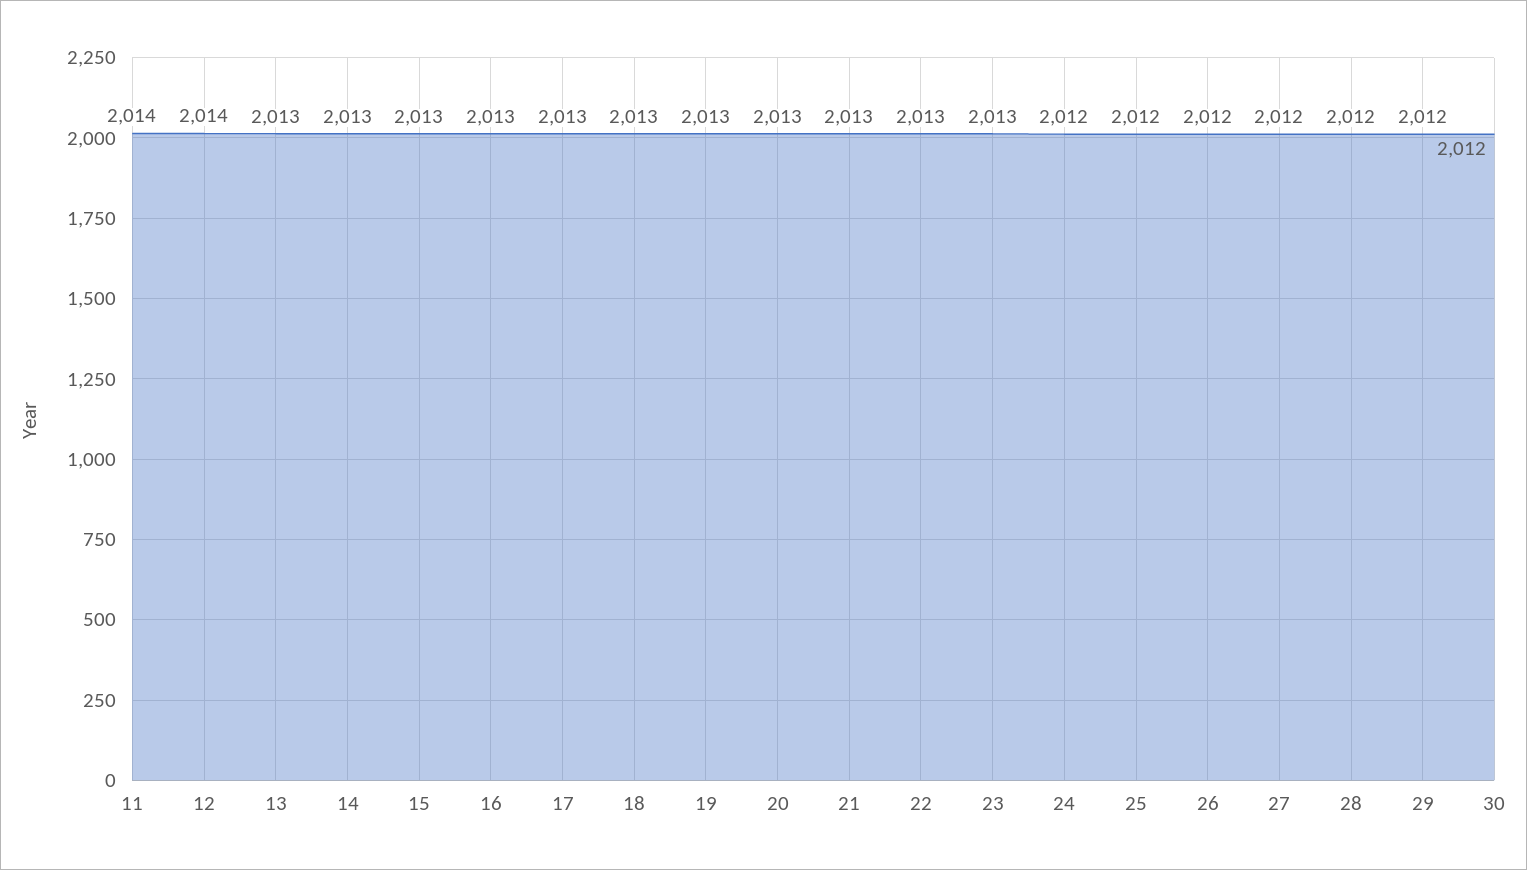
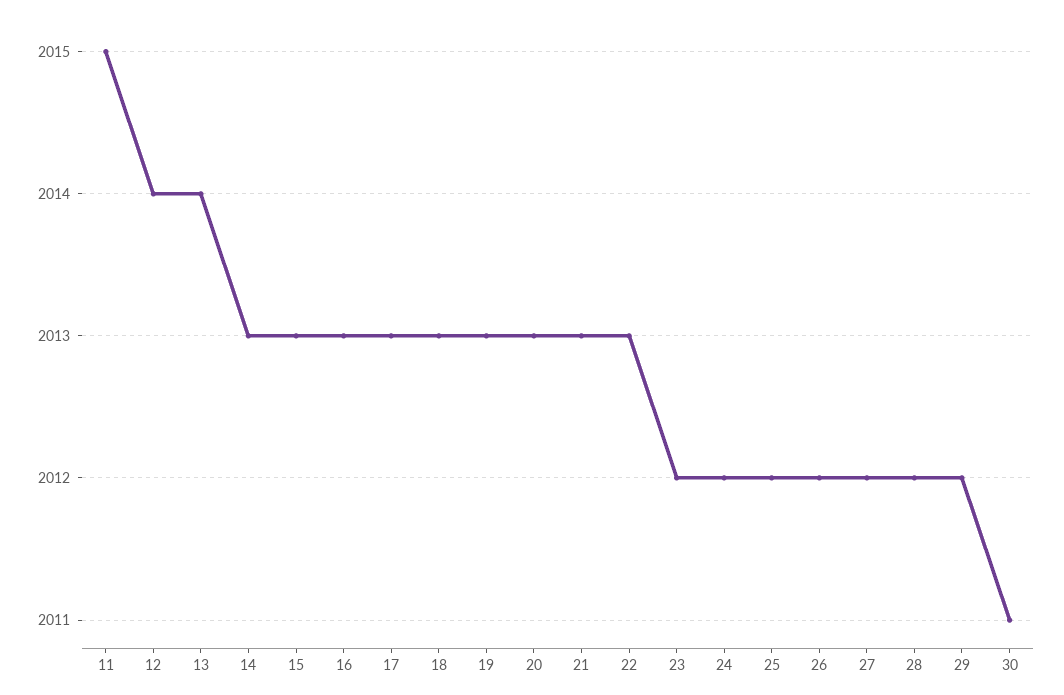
  {
-   "11": 2014,
+   "11": 2015,
    "12": 2014,
-   "13": 2013,
+   "13": 2014,
    "14": 2013,
    "15": 2013,
    "16": 2013,
    "17": 2013,
    "18": 2013,
    "19": 2013,
    "20": 2013,
    "21": 2013,
    "22": 2013,
-   "23": 2013,
+   "23": 2012,
    "24": 2012,
    "25": 2012,
    "26": 2012,
    "27": 2012,
    "28": 2012,
    "29": 2012,
-   "30": 2012
+   "30": 2011
  }

